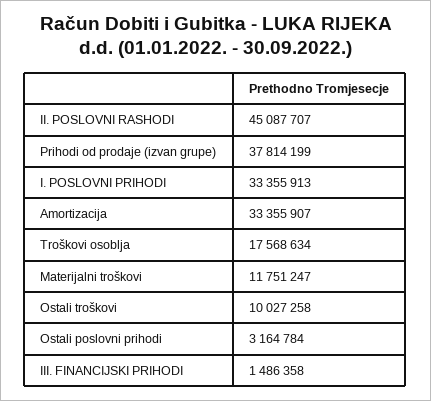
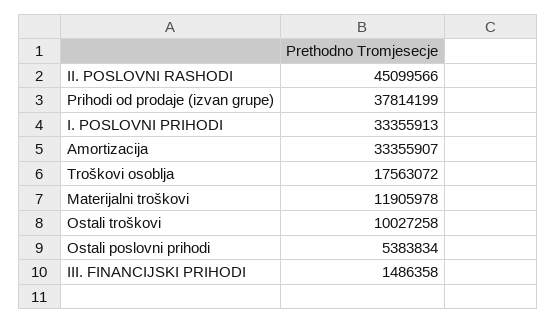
  {
-   "II. POSLOVNI RASHODI": 45087707,
+   "II. POSLOVNI RASHODI": 45099566,
    "Prihodi od prodaje (izvan grupe)": 37814199,
    "I. POSLOVNI PRIHODI": 33355913,
    "Amortizacija": 33355907,
-   "Troškovi osoblja": 17568634,
+   "Troškovi osoblja": 17563072,
-   "Materijalni troškovi": 11751247,
+   "Materijalni troškovi": 11905978,
    "Ostali troškovi": 10027258,
-   "Ostali poslovni prihodi": 3164784,
+   "Ostali poslovni prihodi": 5383834,
    "III. FINANCIJSKI PRIHODI": 1486358
  }

